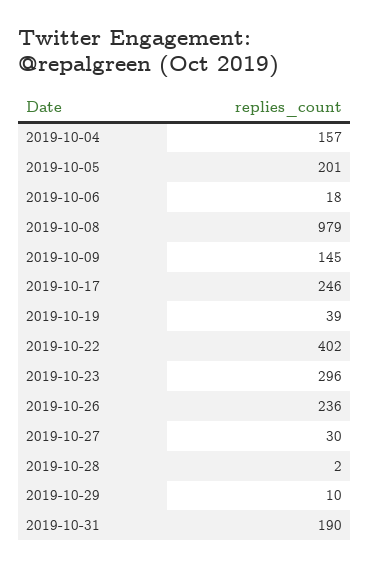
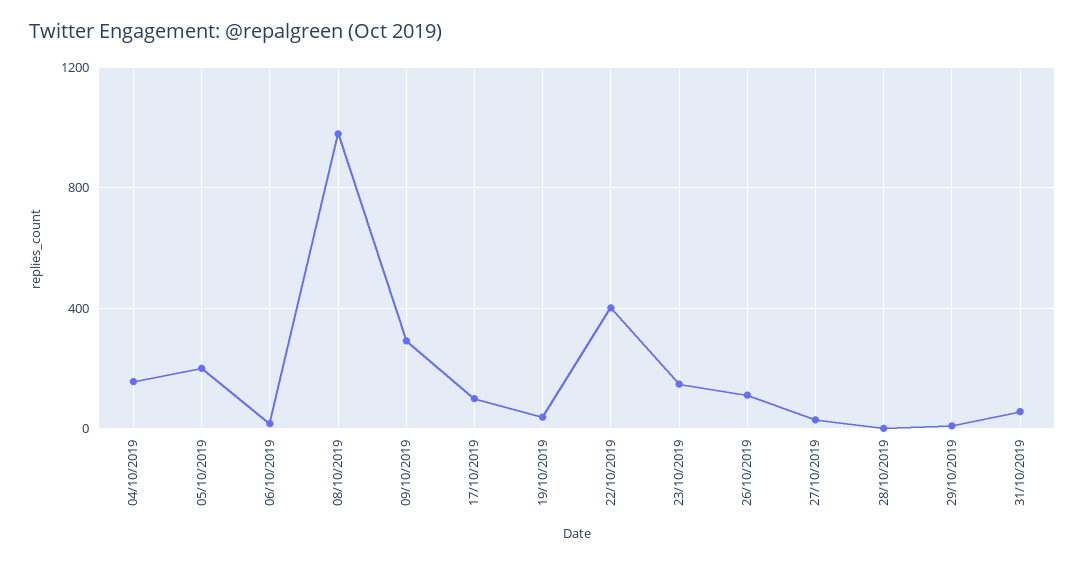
  {
    "2019-10-04": 157,
    "2019-10-05": 201,
    "2019-10-06": 18,
    "2019-10-08": 979,
-   "2019-10-09": 145,
+   "2019-10-09": 300,
-   "2019-10-17": 246,
+   "2019-10-17": 100,
    "2019-10-19": 39,
    "2019-10-22": 402,
-   "2019-10-23": 296,
+   "2019-10-23": 150,
-   "2019-10-26": 236,
+   "2019-10-26": 100,
    "2019-10-27": 30,
    "2019-10-28": 2,
    "2019-10-29": 10,
-   "2019-10-31": 190
+   "2019-10-31": 50
  }

